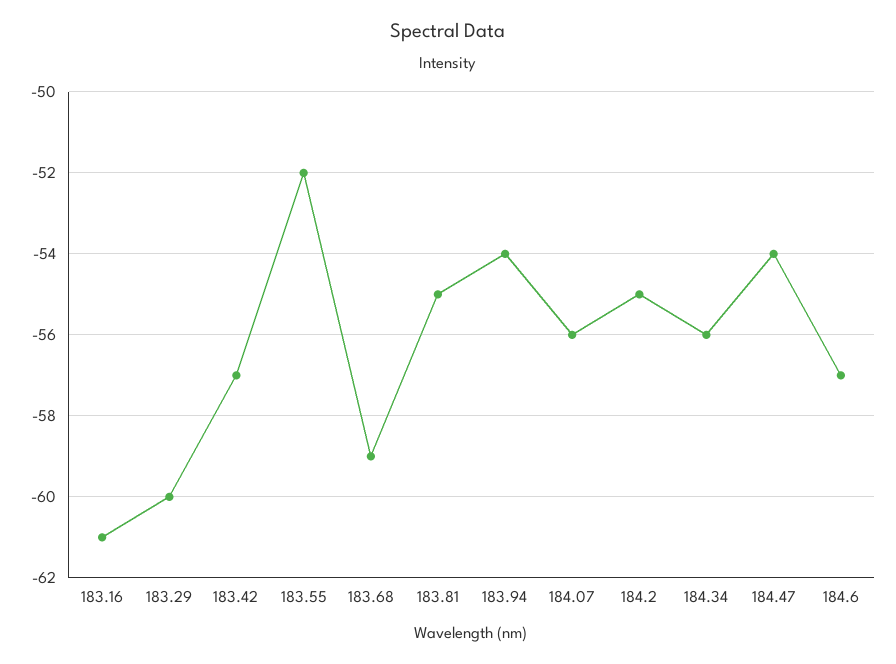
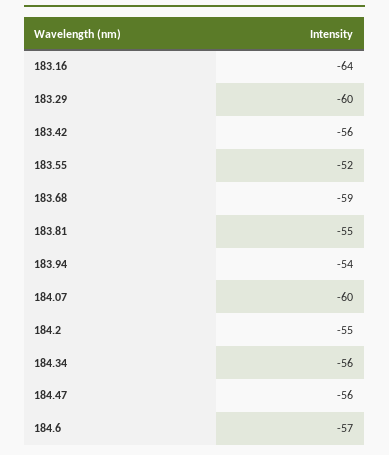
  {
-   "183.16": -61,
+   "183.16": -64,
    "183.29": -60,
-   "183.42": -57,
+   "183.42": -56,
    "183.55": -52,
    "183.68": -59,
    "183.81": -55,
    "183.94": -54,
-   "184.07": -56,
+   "184.07": -60,
    "184.2": -55,
    "184.34": -56,
-   "184.47": -54,
+   "184.47": -56,
    "184.6": -57
  }

